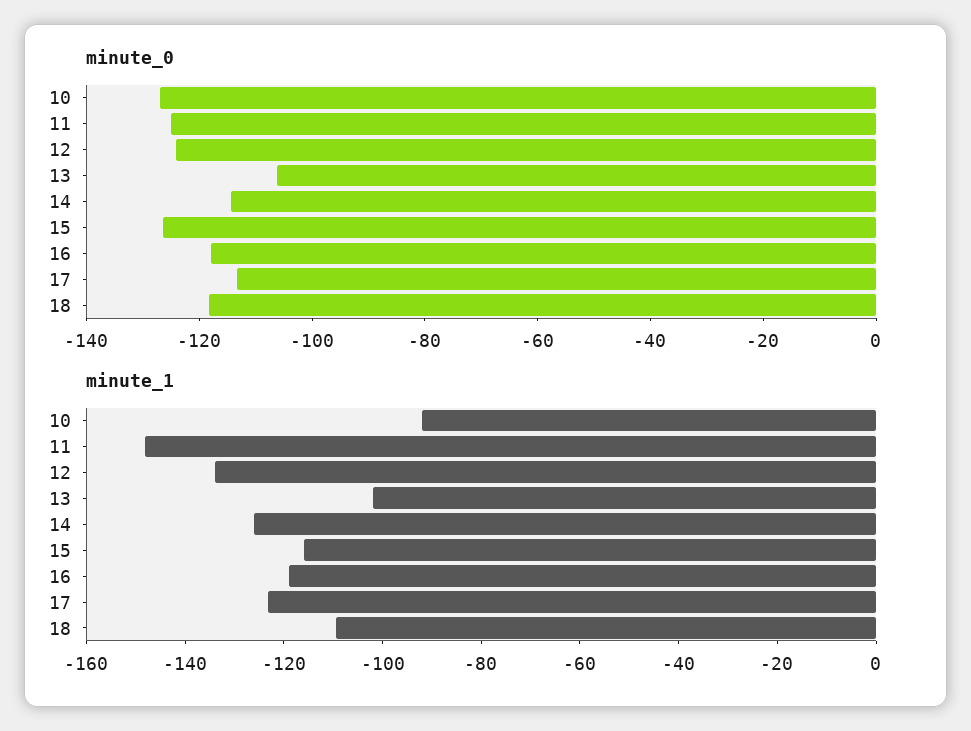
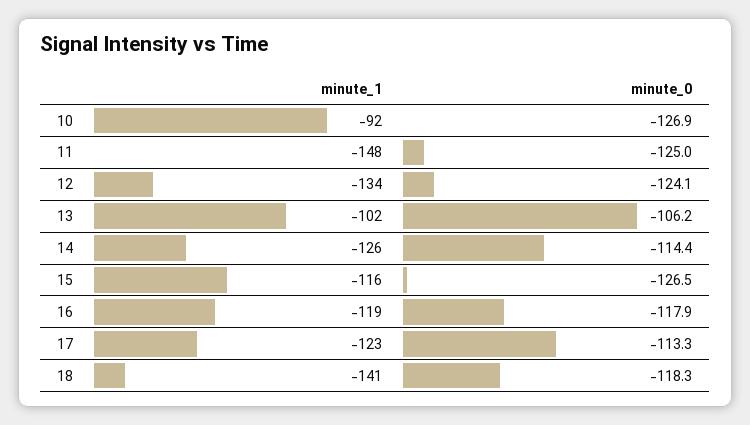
  {
    "minute_0": {
      "10": -126.9,
      "11": -125,
      "12": -124.1,
      "13": -106.2,
      "14": -114.4,
      "15": -126.5,
      "16": -117.9,
      "17": -113.3,
      "18": -118.3
    },
    "minute_1": {
      "10": -92,
      "11": -148,
      "12": -134,
      "13": -102,
      "14": -126,
      "15": -116,
      "16": -119,
      "17": -123,
-     "18": -110
+     "18": -141
    }
  }

